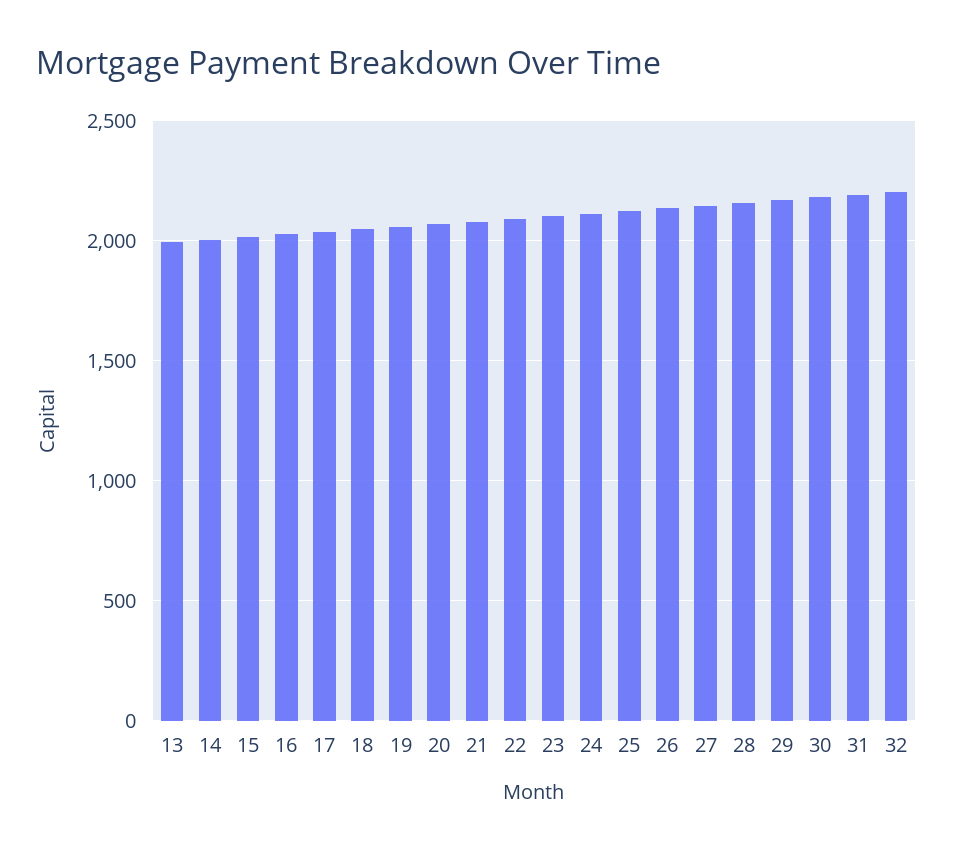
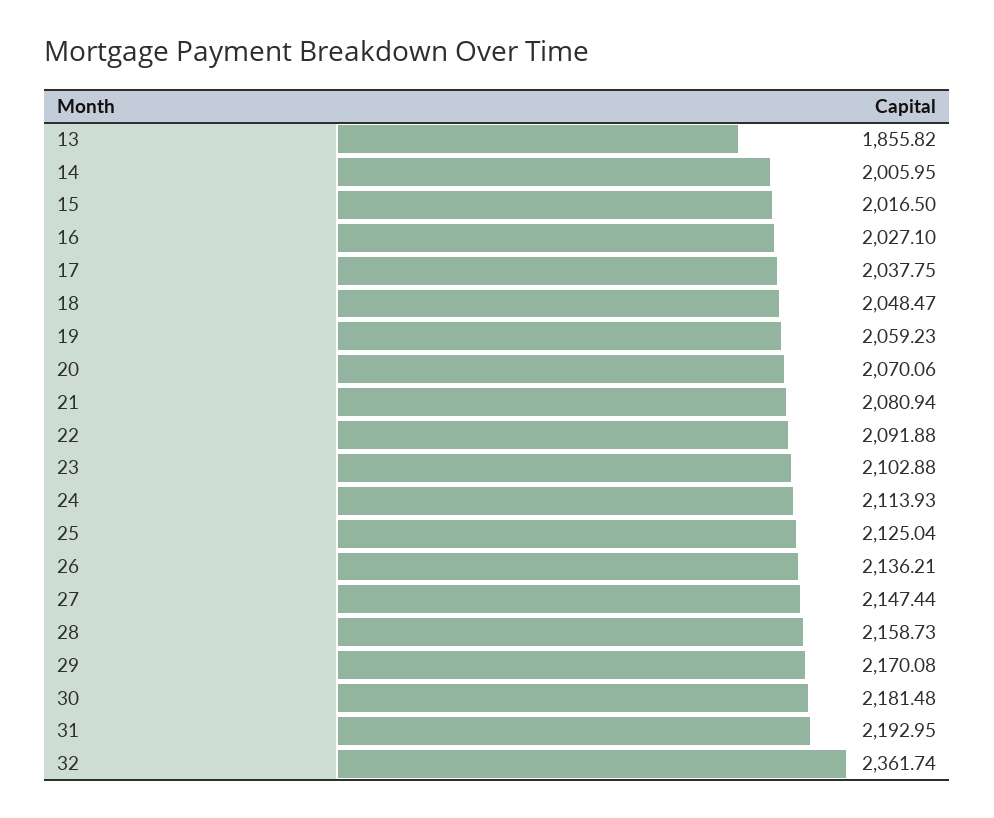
  {
-   "13": 2000,
+   "13": 1855.82,
    "14": 2005.95,
    "15": 2016.5,
    "16": 2027.1,
    "17": 2037.75,
    "18": 2048.47,
    "19": 2059.23,
    "20": 2070.06,
    "21": 2080.94,
    "22": 2091.88,
    "23": 2102.88,
    "24": 2113.93,
    "25": 2125.04,
    "26": 2136.21,
    "27": 2147.44,
    "28": 2158.73,
    "29": 2170.08,
    "30": 2181.48,
    "31": 2192.95,
-   "32": 2200
+   "32": 2361.74
  }

